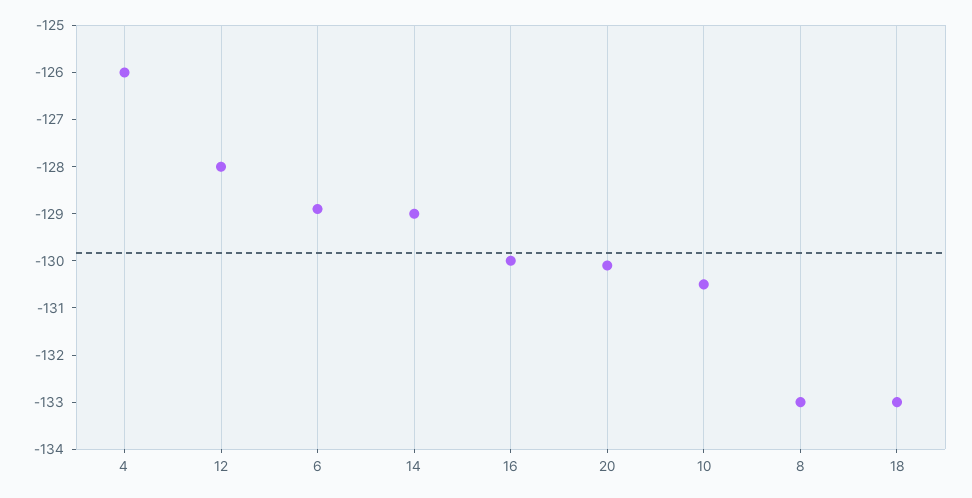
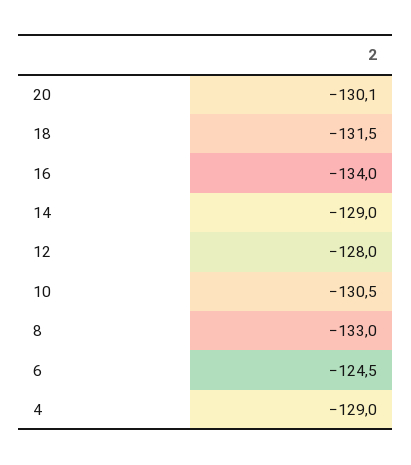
  {
-   "4": -126,
+   "4": -129,
    "12": -128,
-   "6": -129,
+   "6": -124.5,
    "14": -129,
-   "16": -130,
+   "16": -134,
    "20": -130.1,
    "10": -130.5,
    "8": -133,
-   "18": -133
+   "18": -131.5
  }

